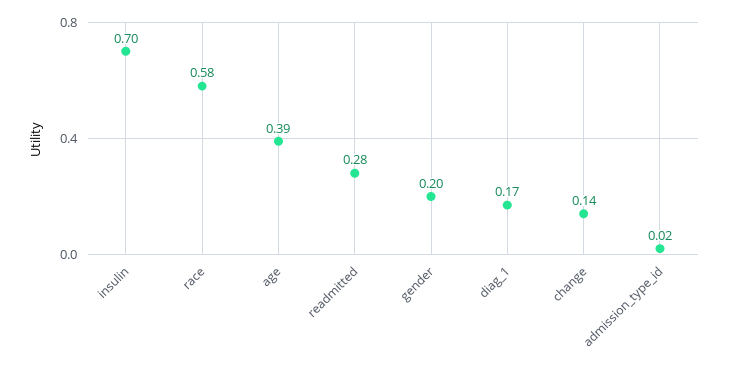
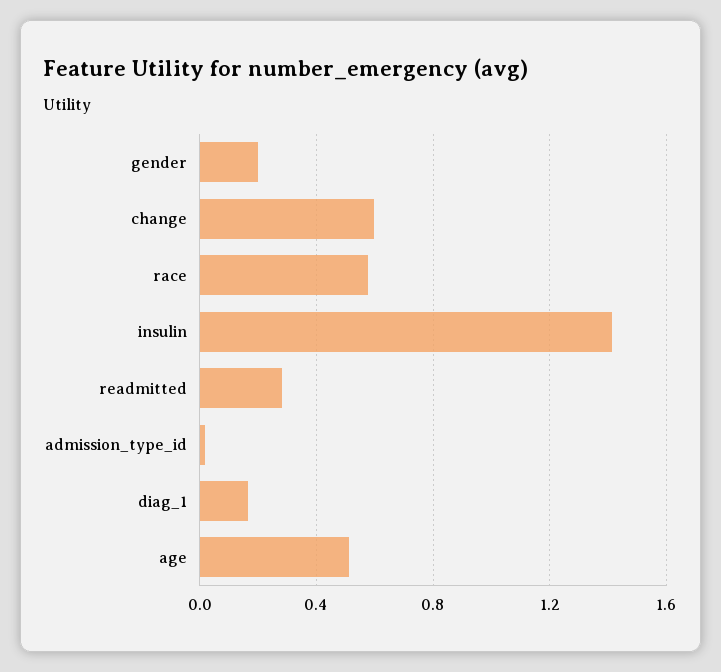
  {
-   "insulin": 0.7,
+   "insulin": 1.4,
    "race": 0.58,
-   "age": 0.39,
+   "age": 0.5,
    "readmitted": 0.28,
    "gender": 0.2,
    "diag_1": 0.17,
-   "change": 0.14,
+   "change": 0.6,
    "admission_type_id": 0.02
  }

